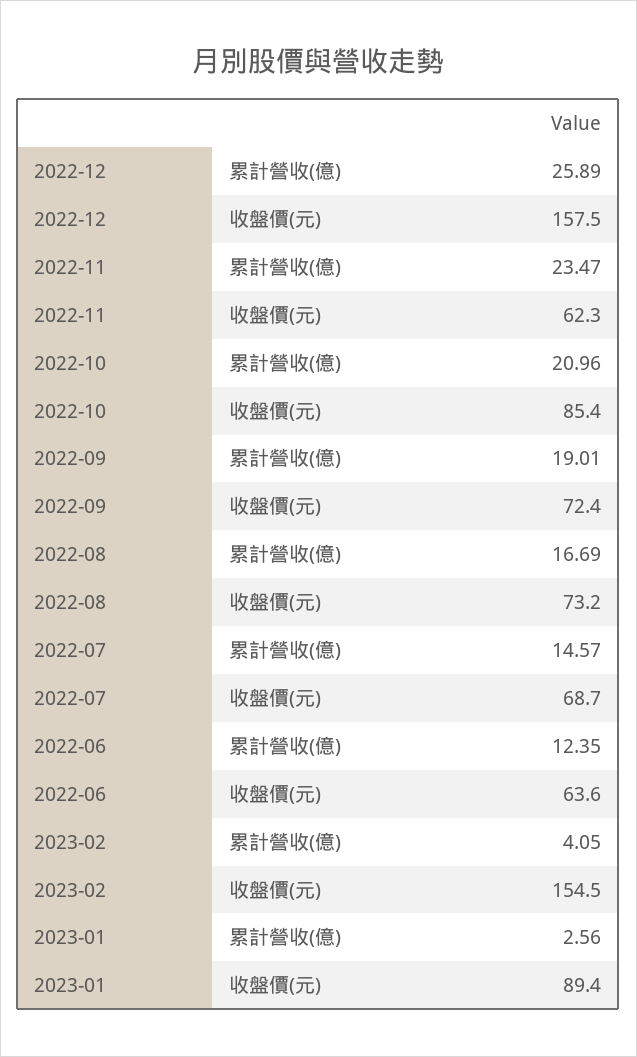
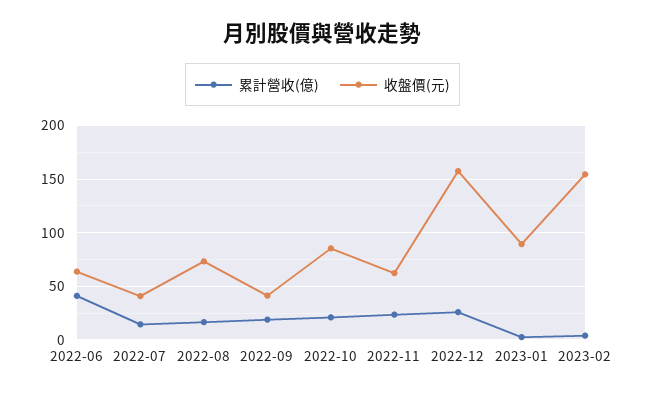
  {
    "累計營收(億)": {
      "2022-12": 25.89,
      "2022-11": 23.47,
      "2022-10": 20.96,
      "2022-09": 19.01,
      "2022-08": 16.69,
      "2022-07": 14.57,
-     "2022-06": 12.35,
+     "2022-06": 40,
      "2023-02": 4.05,
      "2023-01": 2.56
    },
    "收盤價(元)": {
      "2022-12": 157.5,
      "2022-11": 62.3,
      "2022-10": 85.4,
-     "2022-09": 72.4,
+     "2022-09": 40,
      "2022-08": 73.2,
-     "2022-07": 68.7,
+     "2022-07": 40,
      "2022-06": 63.6,
      "2023-02": 154.5,
      "2023-01": 89.4
    }
  }

